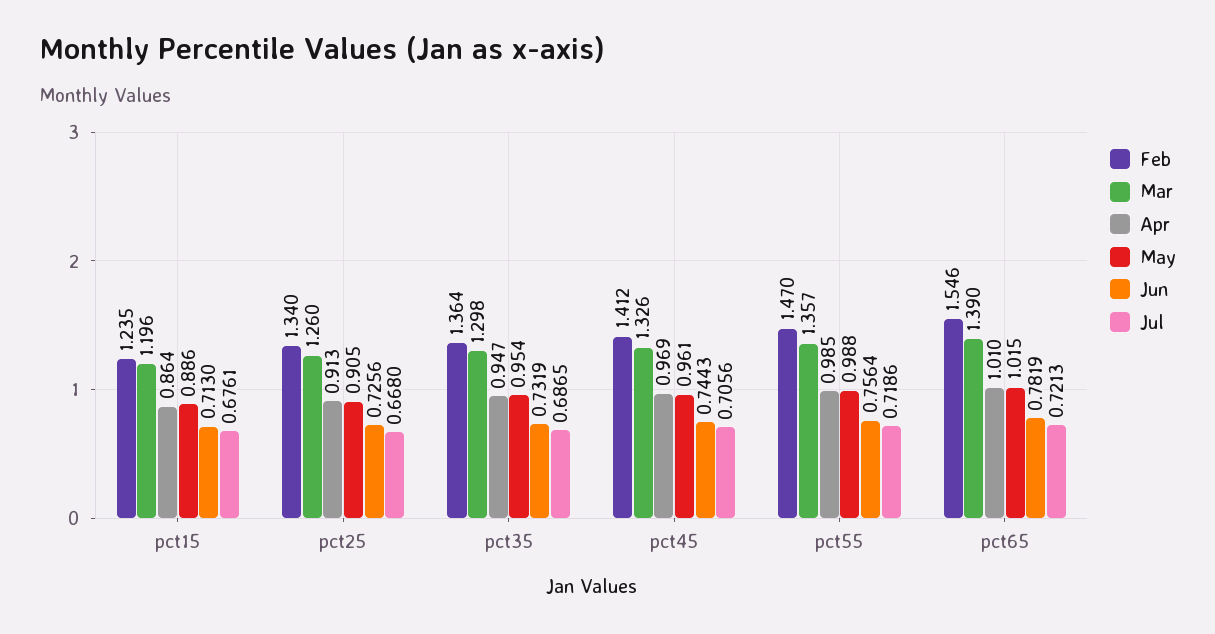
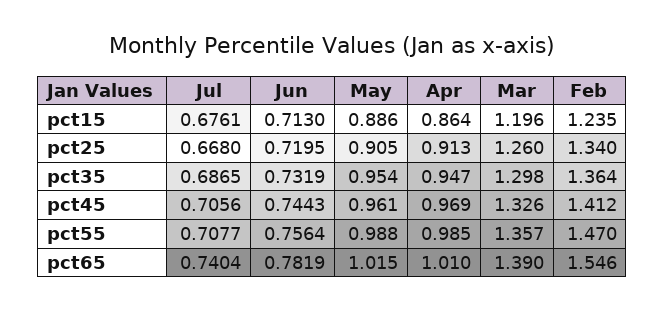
  {
    "Feb": {
      "pct15": 1.235,
      "pct25": 1.34,
      "pct35": 1.364,
      "pct45": 1.412,
      "pct55": 1.47,
      "pct65": 1.546
    },
    "Mar": {
      "pct15": 1.196,
      "pct25": 1.26,
      "pct35": 1.298,
      "pct45": 1.326,
      "pct55": 1.357,
      "pct65": 1.39
    },
    "Apr": {
      "pct15": 0.864,
      "pct25": 0.913,
      "pct35": 0.947,
      "pct45": 0.969,
      "pct55": 0.985,
      "pct65": 1.01
    },
    "May": {
      "pct15": 0.886,
      "pct25": 0.905,
      "pct35": 0.954,
      "pct45": 0.961,
      "pct55": 0.988,
      "pct65": 1.015
    },
    "Jun": {
      "pct15": 0.713,
-     "pct25": 0.7256,
+     "pct25": 0.7195,
      "pct35": 0.7319,
      "pct45": 0.7443,
      "pct55": 0.7564,
      "pct65": 0.7819
    },
    "Jul": {
      "pct15": 0.6761,
      "pct25": 0.668,
      "pct35": 0.6865,
      "pct45": 0.7056,
-     "pct55": 0.7186,
+     "pct55": 0.7077,
-     "pct65": 0.7213
+     "pct65": 0.7404
    }
  }

